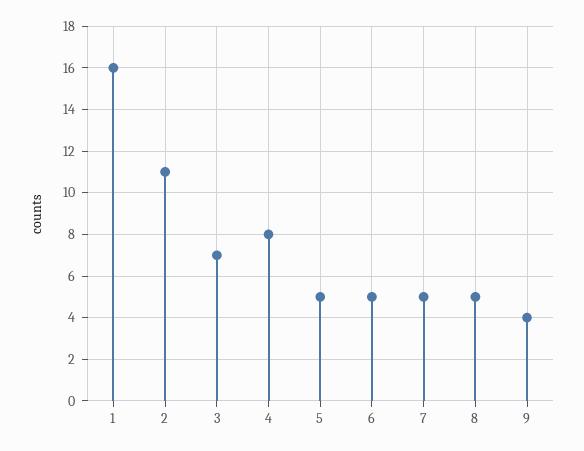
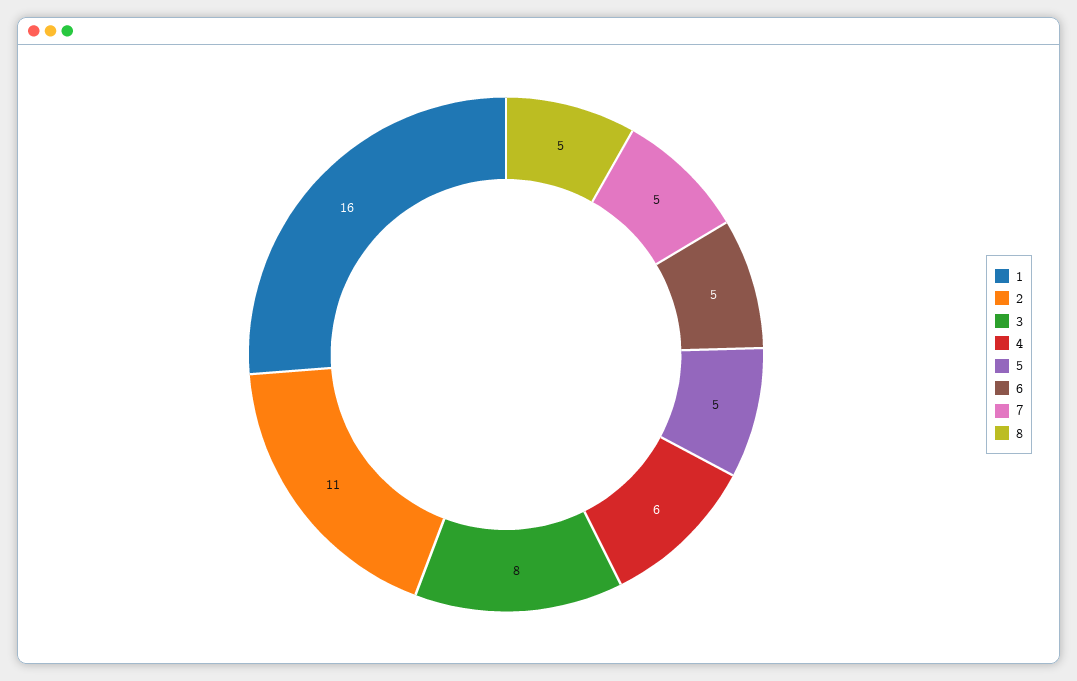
  {
    "1": 16,
    "2": 11,
-   "3": 7,
+   "3": 8,
-   "4": 8,
+   "4": 6,
    "5": 5,
    "6": 5,
    "7": 5,
-   "8": 5,
+   "8": 5
-   "9": 4
  }

